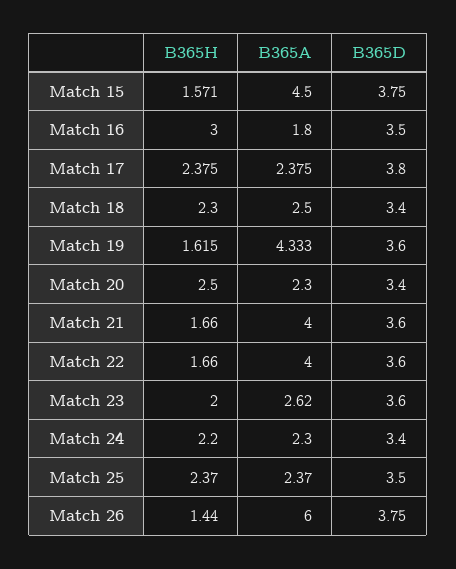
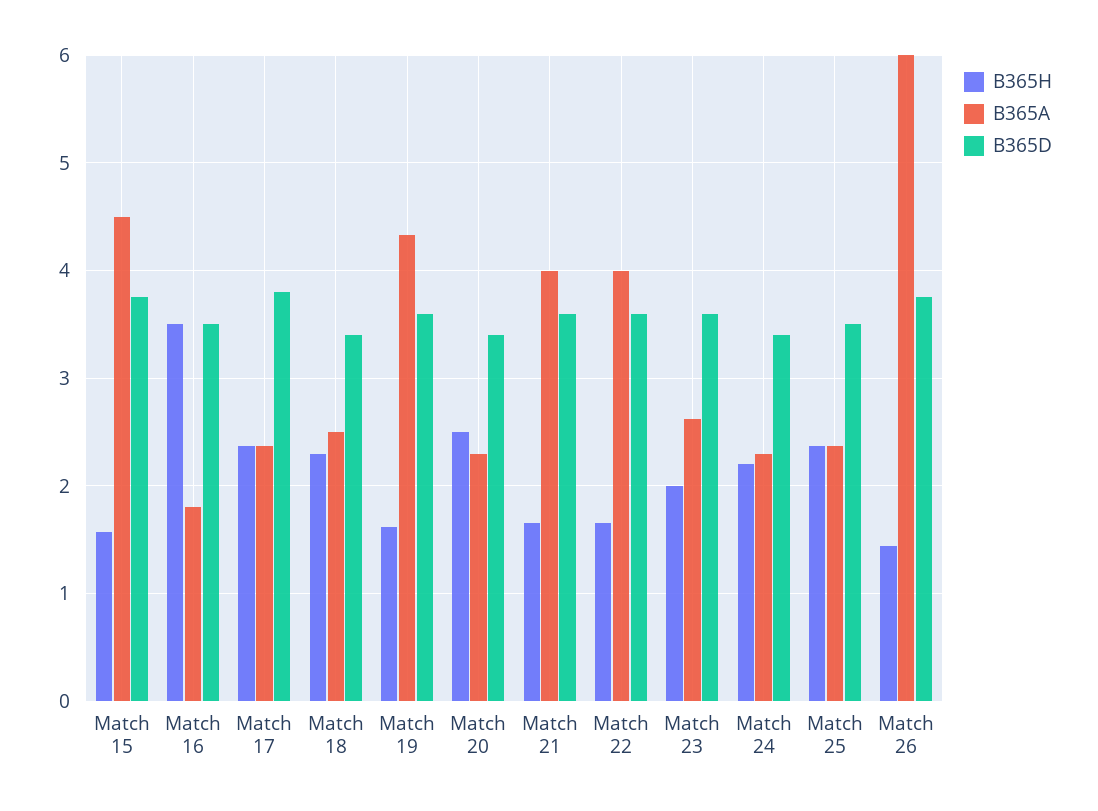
  {
    "B365H": {
      "Match 15": 1.571,
-     "Match 16": 3,
+     "Match 16": 3.5,
      "Match 17": 2.375,
      "Match 18": 2.3,
      "Match 19": 1.615,
      "Match 20": 2.5,
      "Match 21": 1.66,
      "Match 22": 1.66,
      "Match 23": 2,
      "Match 24": 2.2,
      "Match 25": 2.37,
      "Match 26": 1.44
    },
    "B365A": {
      "Match 15": 4.5,
      "Match 16": 1.8,
      "Match 17": 2.375,
      "Match 18": 2.5,
      "Match 19": 4.333,
      "Match 20": 2.3,
      "Match 21": 4,
      "Match 22": 4,
      "Match 23": 2.62,
      "Match 24": 2.3,
      "Match 25": 2.37,
      "Match 26": 6
    },
    "B365D": {
      "Match 15": 3.75,
      "Match 16": 3.5,
      "Match 17": 3.8,
      "Match 18": 3.4,
      "Match 19": 3.6,
      "Match 20": 3.4,
      "Match 21": 3.6,
      "Match 22": 3.6,
      "Match 23": 3.6,
      "Match 24": 3.4,
      "Match 25": 3.5,
      "Match 26": 3.75
    }
  }

